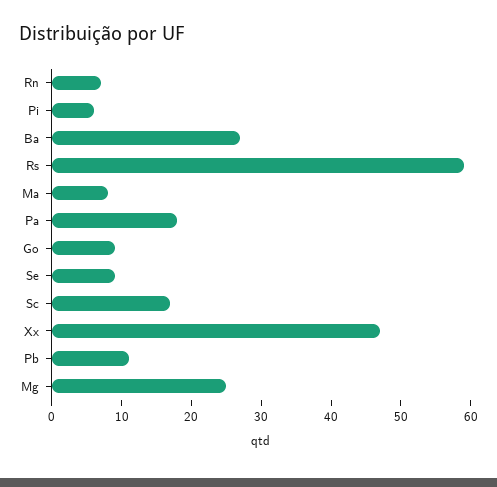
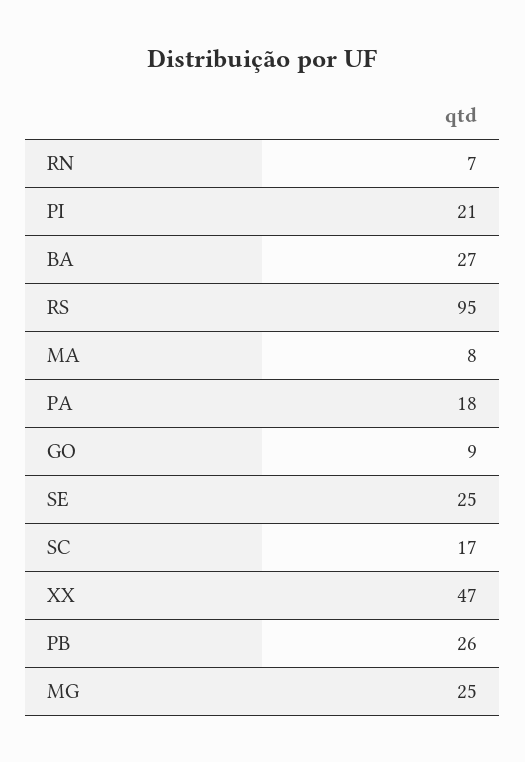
  {
    "Rn": 7,
-   "Pi": 5,
+   "Pi": 21,
    "Ba": 27,
-   "Rs": 60,
+   "Rs": 95,
    "Ma": 8,
    "Pa": 18,
    "Go": 9,
-   "Se": 10,
+   "Se": 25,
    "Sc": 17,
    "Xx": 47,
-   "Pb": 10,
+   "Pb": 26,
    "Mg": 25
  }

